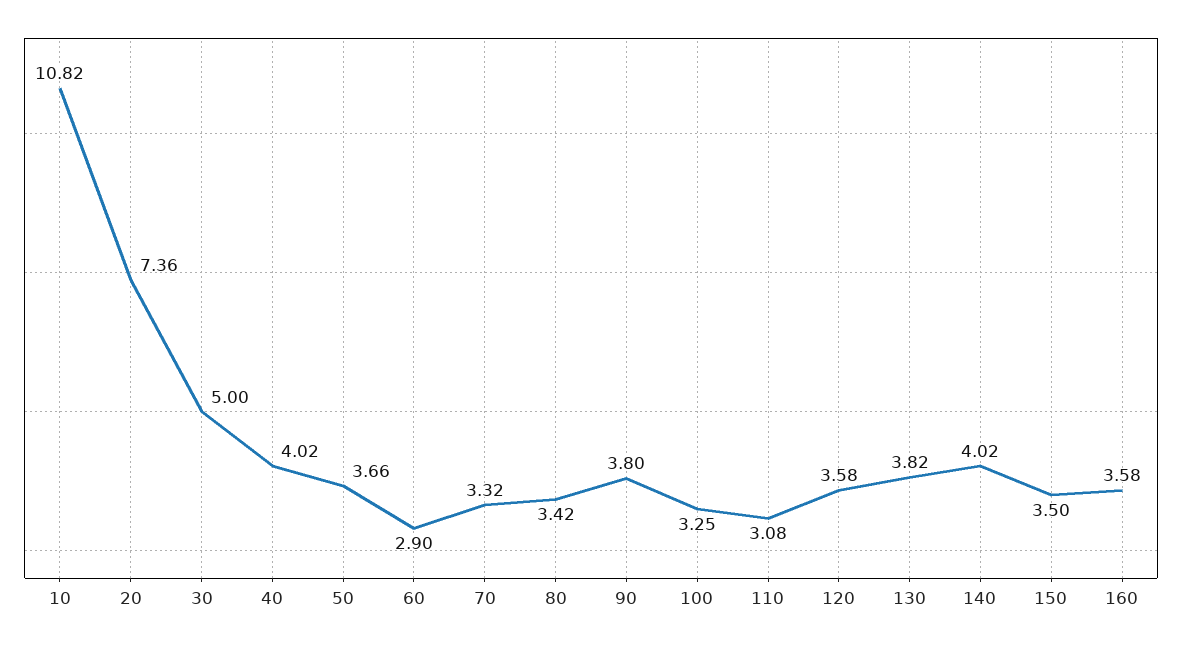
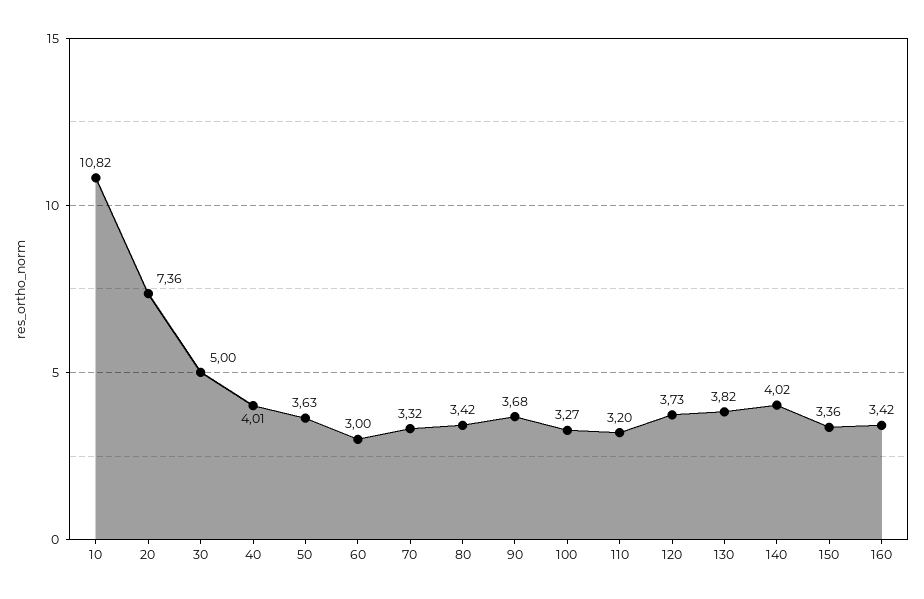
  {
    "10": 10.82,
    "20": 7.36,
    "30": 5,
-   "40": 4.02,
+   "40": 4.01,
-   "50": 3.66,
+   "50": 3.63,
-   "60": 2.9,
+   "60": 3,
    "70": 3.32,
    "80": 3.42,
-   "90": 3.8,
+   "90": 3.68,
-   "100": 3.25,
+   "100": 3.27,
-   "110": 3.08,
+   "110": 3.2,
-   "120": 3.58,
+   "120": 3.73,
    "130": 3.82,
    "140": 4.02,
-   "150": 3.5,
+   "150": 3.36,
-   "160": 3.58
+   "160": 3.42
  }

